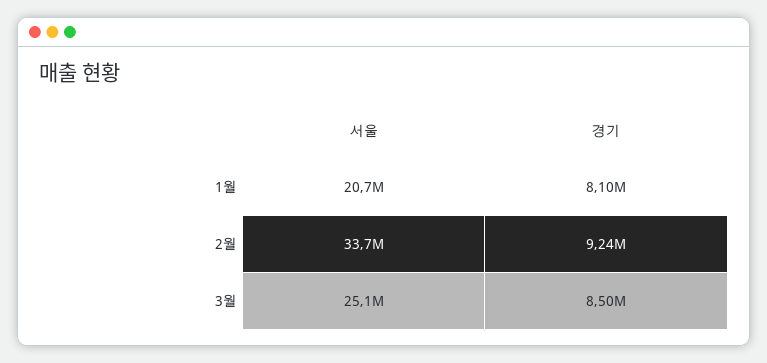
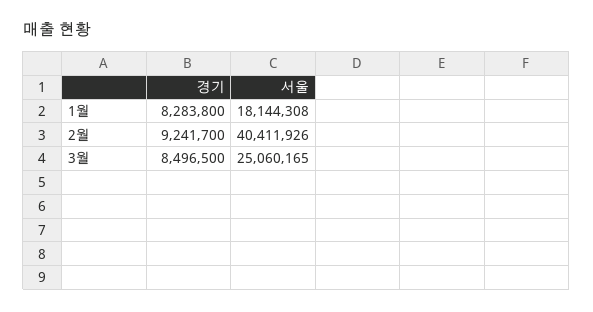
  {
    "서울": {
-     "1월": 20700000,
+     "1월": 18144308,
-     "2월": 33700000,
+     "2월": 40411926,
      "3월": 25060165
    },
    "경기": {
-     "1월": 8100000,
+     "1월": 8283800,
      "2월": 9241700,
      "3월": 8496500
    }
  }

